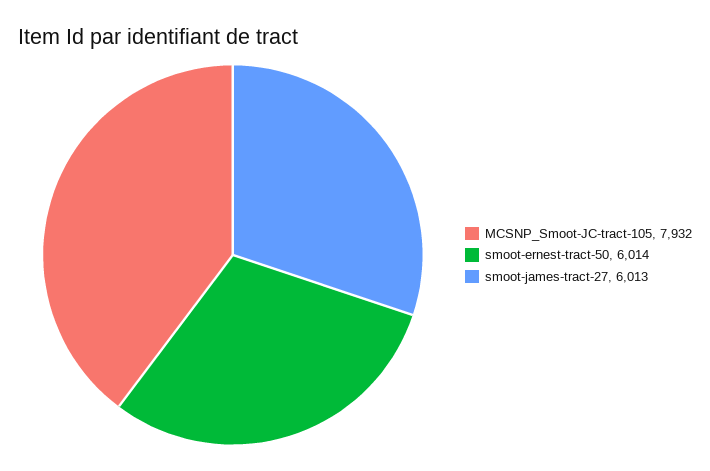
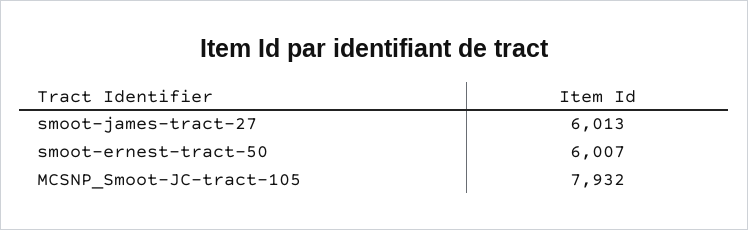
  {
    "MCSNP_Smoot-JC-tract-105": 7932,
-   "smoot-ernest-tract-50": 6014,
+   "smoot-ernest-tract-50": 6007,
    "smoot-james-tract-27": 6013
  }

